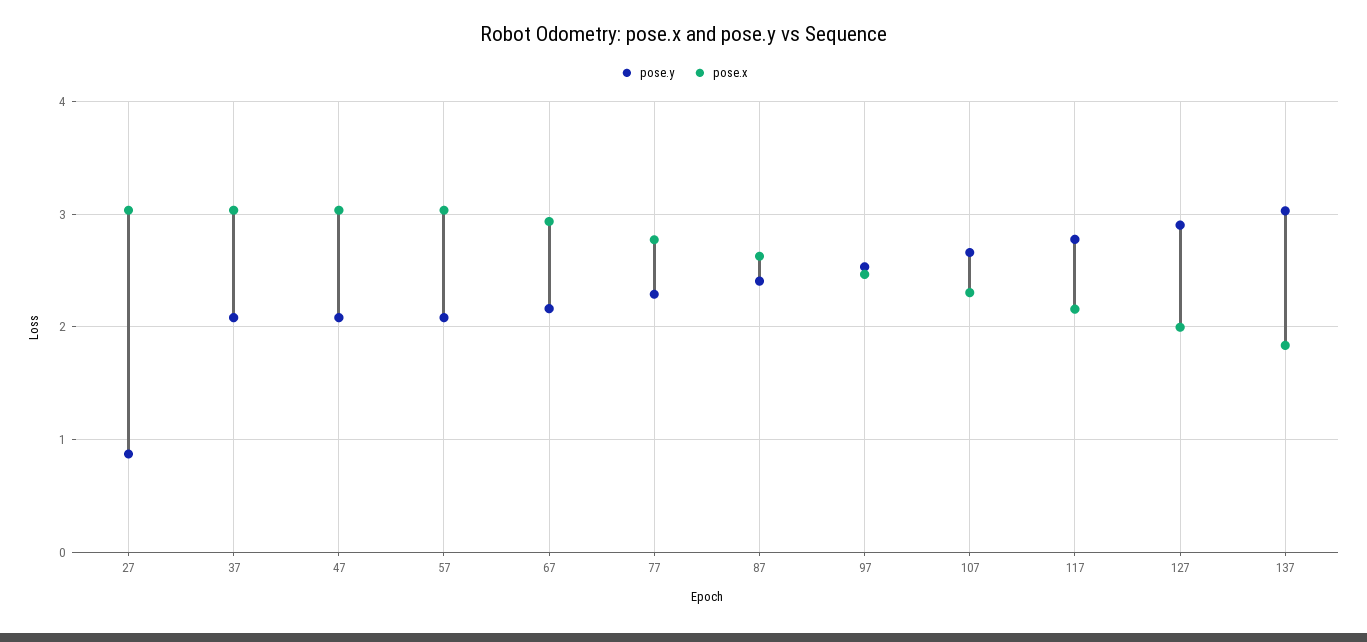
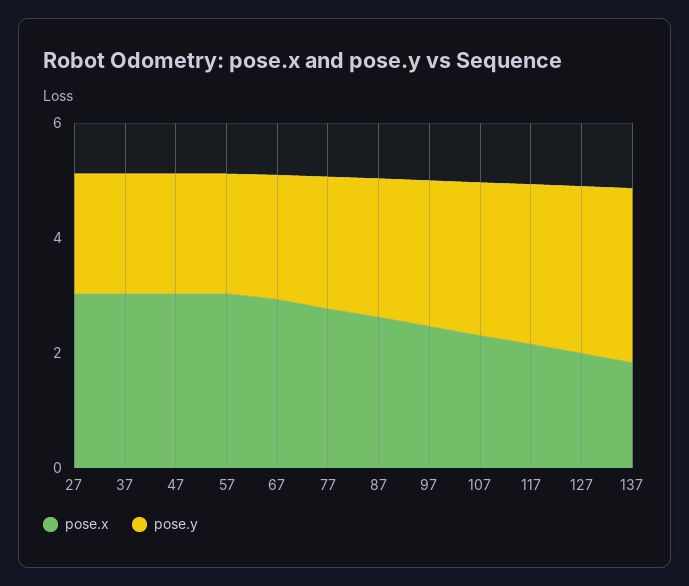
  {
    "pose.y": {
-     "27": 0.9,
+     "27": 2,
      "37": 2.1,
      "47": 2.1,
      "57": 2.1,
      "67": 2.2,
      "77": 2.3,
      "87": 2.4,
      "97": 2.5,
      "107": 2.7,
      "117": 2.8,
      "127": 2.9,
      "137": 3
    },
    "pose.x": {
      "27": 3,
      "37": 3,
      "47": 3,
      "57": 3,
      "67": 2.9,
      "77": 2.8,
      "87": 2.6,
      "97": 2.5,
      "107": 2.3,
      "117": 2.2,
      "127": 2,
      "137": 1.8
    }
  }

